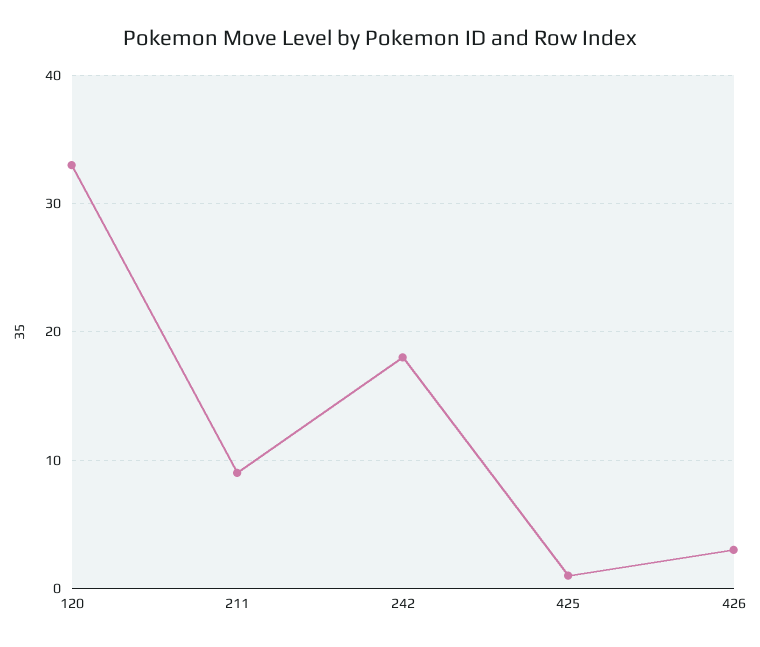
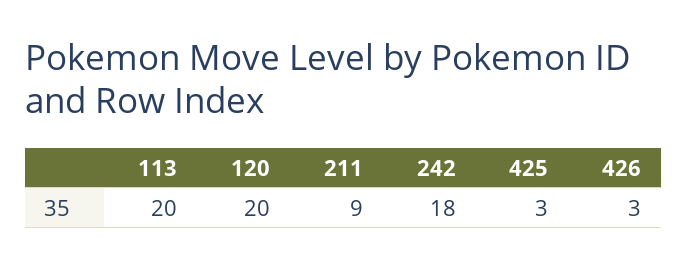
  {
-   "120": 33,
+   "120": 20,
    "211": 9,
    "242": 18,
-   "425": 1,
+   "425": 3,
-   "426": 3
+   "426": 3,
+   "113": 20
  }

